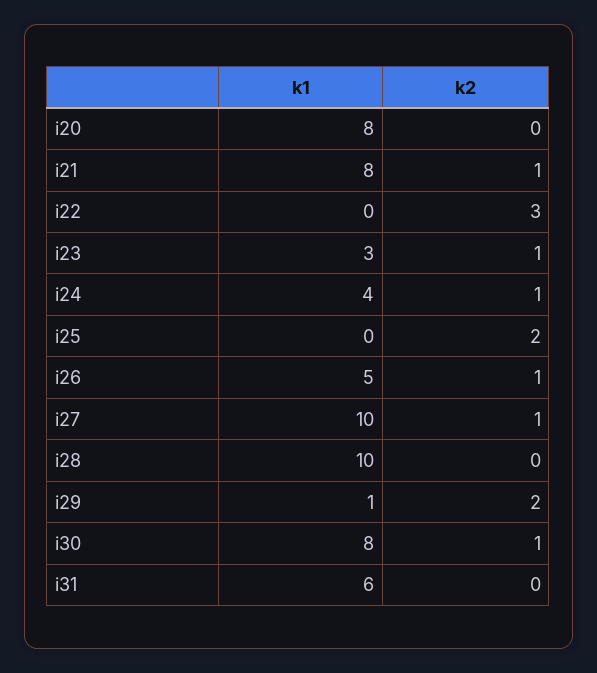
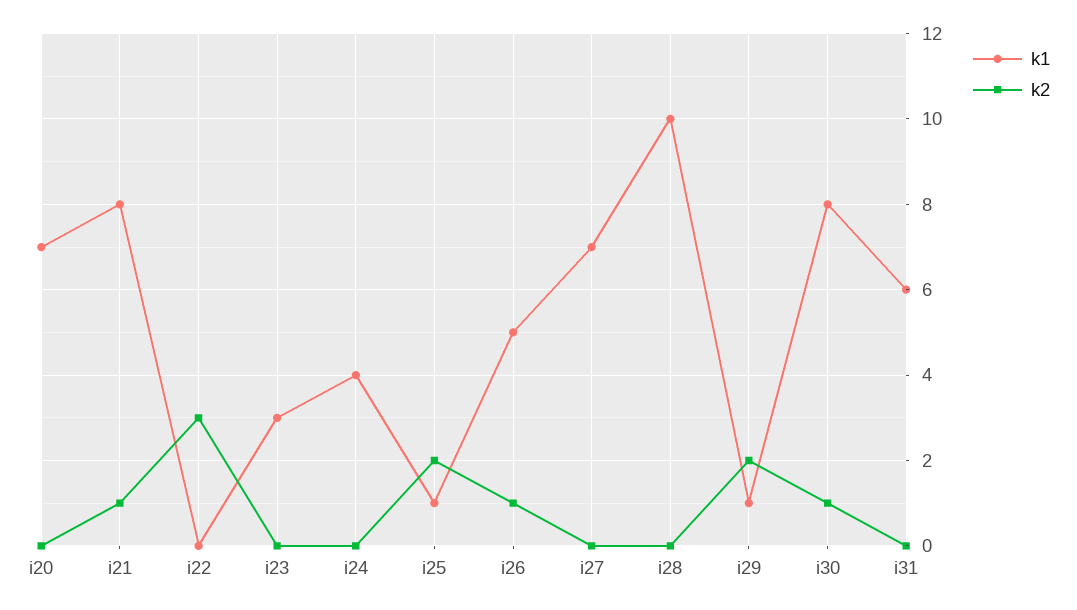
  {
    "k1": {
-     "i20": 8,
+     "i20": 7,
      "i21": 8,
      "i22": 0,
      "i23": 3,
      "i24": 4,
-     "i25": 0,
+     "i25": 1,
      "i26": 5,
-     "i27": 10,
+     "i27": 7,
      "i28": 10,
      "i29": 1,
      "i30": 8,
      "i31": 6
    },
    "k2": {
      "i20": 0,
      "i21": 1,
      "i22": 3,
-     "i23": 1,
+     "i23": 0,
-     "i24": 1,
+     "i24": 0,
      "i25": 2,
      "i26": 1,
-     "i27": 1,
+     "i27": 0,
      "i28": 0,
      "i29": 2,
      "i30": 1,
      "i31": 0
    }
  }

